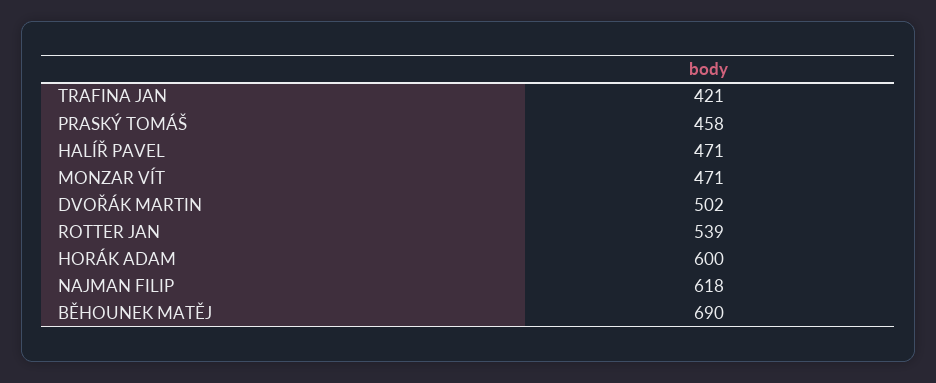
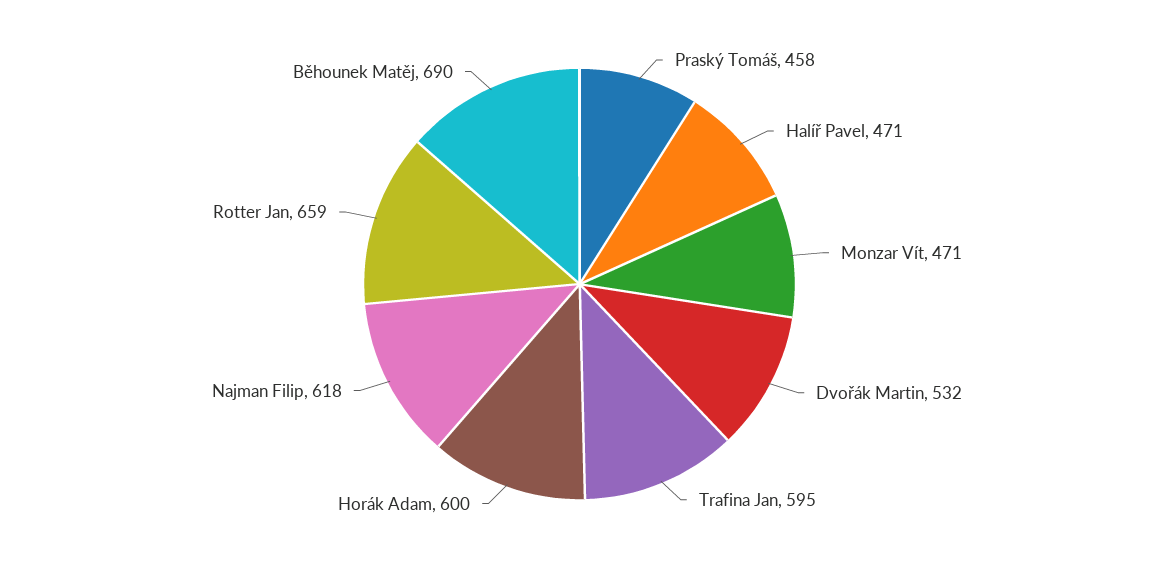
  {
-   "TRAFINA JAN": 421,
+   "TRAFINA JAN": 595,
    "PRASKÝ TOMÁŠ": 458,
    "HALÍŘ PAVEL": 471,
    "MONZAR VÍT": 471,
-   "DVOŘÁK MARTIN": 502,
+   "DVOŘÁK MARTIN": 532,
-   "ROTTER JAN": 539,
+   "ROTTER JAN": 659,
    "HORÁK ADAM": 600,
    "NAJMAN FILIP": 618,
    "BĚHOUNEK MATĚJ": 690
  }

